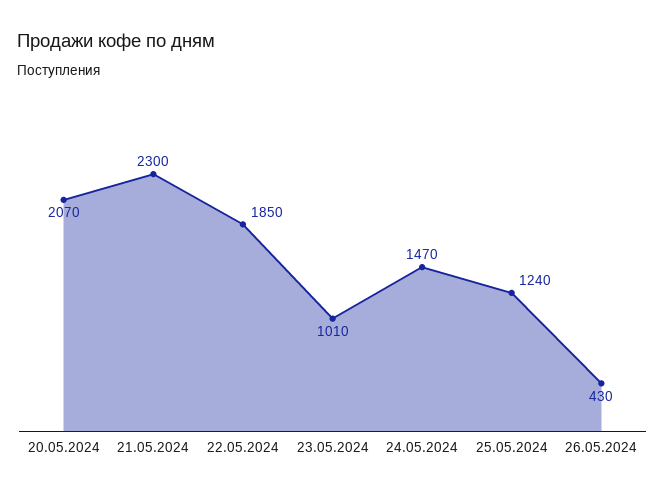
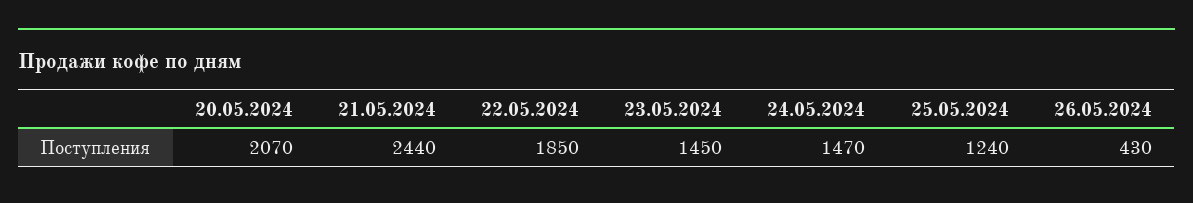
  {
    "20.05.2024": 2070,
-   "21.05.2024": 2300,
+   "21.05.2024": 2440,
    "22.05.2024": 1850,
-   "23.05.2024": 1010,
+   "23.05.2024": 1450,
    "24.05.2024": 1470,
    "25.05.2024": 1240,
    "26.05.2024": 430
  }

